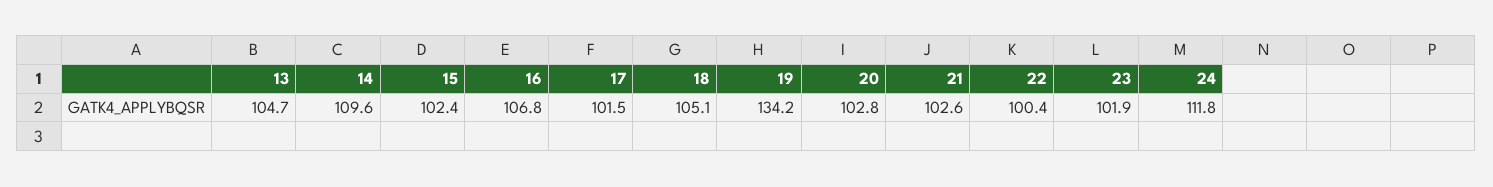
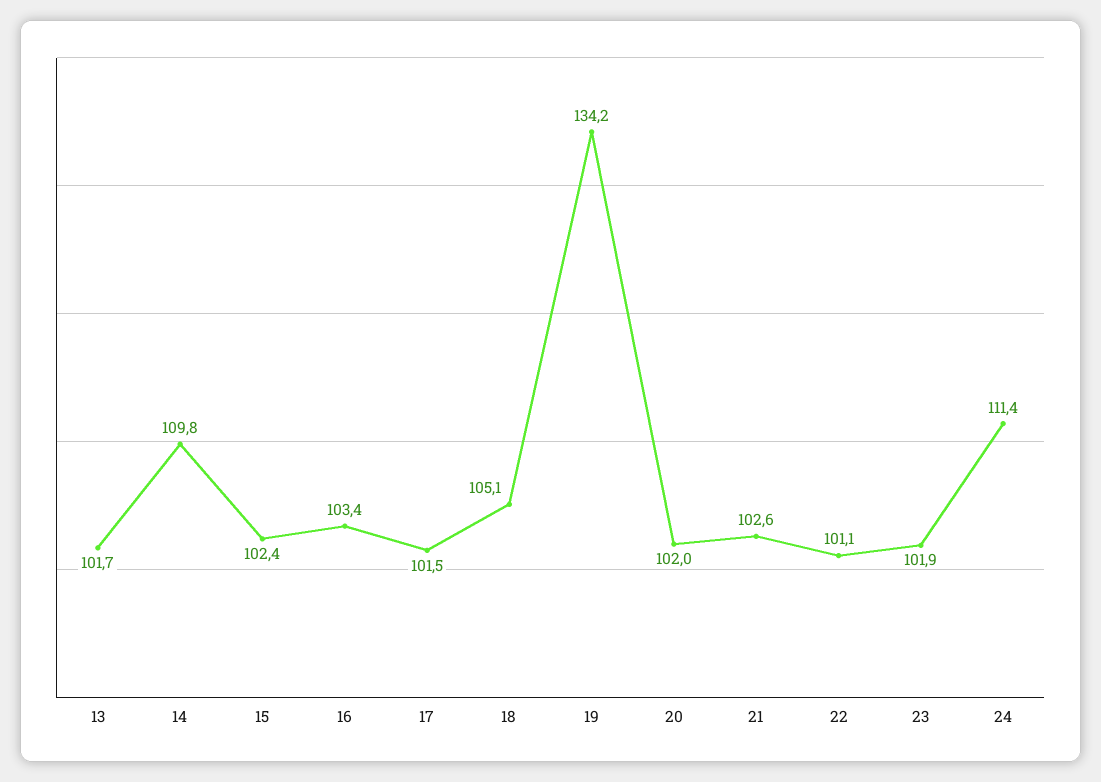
  {
-   "13": 104.7,
+   "13": 101.7,
-   "14": 109.6,
+   "14": 109.8,
    "15": 102.4,
-   "16": 106.8,
+   "16": 103.4,
    "17": 101.5,
    "18": 105.1,
    "19": 134.2,
-   "20": 102.8,
+   "20": 102,
    "21": 102.6,
-   "22": 100.4,
+   "22": 101.1,
    "23": 101.9,
-   "24": 111.8
+   "24": 111.4
  }

